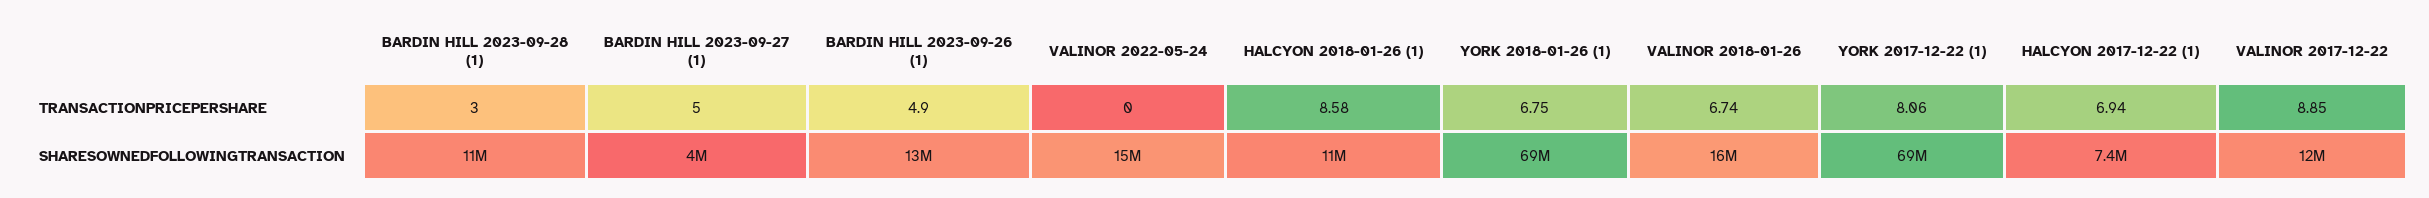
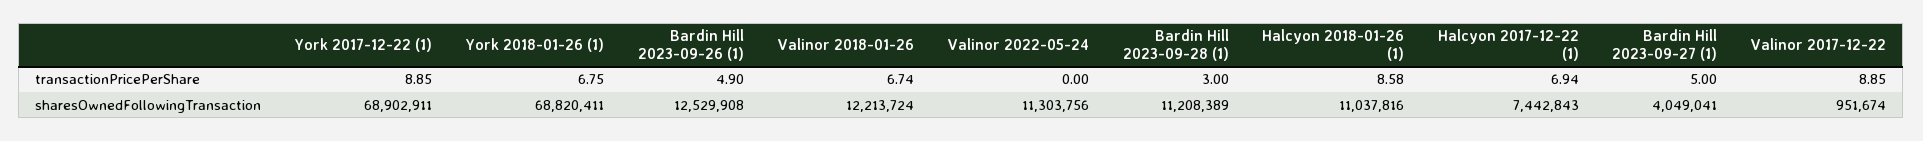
  {
    "BARDIN HILL 2023-09-28 (1)": {
      "TRANSACTIONPRICEPERSHARE": 3,
      "SHARESOWNEDFOLLOWINGTRANSACTION": 11208389
    },
    "BARDIN HILL 2023-09-27 (1)": {
      "TRANSACTIONPRICEPERSHARE": 5,
      "SHARESOWNEDFOLLOWINGTRANSACTION": 4049041
    },
    "BARDIN HILL 2023-09-26 (1)": {
      "TRANSACTIONPRICEPERSHARE": 4.9,
      "SHARESOWNEDFOLLOWINGTRANSACTION": 12529908
    },
    "VALINOR 2022-05-24": {
      "TRANSACTIONPRICEPERSHARE": 0,
-     "SHARESOWNEDFOLLOWINGTRANSACTION": 15000000
+     "SHARESOWNEDFOLLOWINGTRANSACTION": 11303756
    },
    "HALCYON 2018-01-26 (1)": {
      "TRANSACTIONPRICEPERSHARE": 8.58,
      "SHARESOWNEDFOLLOWINGTRANSACTION": 11037816
    },
    "YORK 2018-01-26 (1)": {
      "TRANSACTIONPRICEPERSHARE": 6.75,
      "SHARESOWNEDFOLLOWINGTRANSACTION": 68820411
    },
    "VALINOR 2018-01-26": {
      "TRANSACTIONPRICEPERSHARE": 6.74,
-     "SHARESOWNEDFOLLOWINGTRANSACTION": 16000000
+     "SHARESOWNEDFOLLOWINGTRANSACTION": 12213724
    },
    "YORK 2017-12-22 (1)": {
-     "TRANSACTIONPRICEPERSHARE": 8.06,
+     "TRANSACTIONPRICEPERSHARE": 8.85,
      "SHARESOWNEDFOLLOWINGTRANSACTION": 68902911
    },
    "HALCYON 2017-12-22 (1)": {
      "TRANSACTIONPRICEPERSHARE": 6.94,
      "SHARESOWNEDFOLLOWINGTRANSACTION": 7442843
    },
    "VALINOR 2017-12-22": {
      "TRANSACTIONPRICEPERSHARE": 8.85,
-     "SHARESOWNEDFOLLOWINGTRANSACTION": 12000000
+     "SHARESOWNEDFOLLOWINGTRANSACTION": 951674
    }
  }

